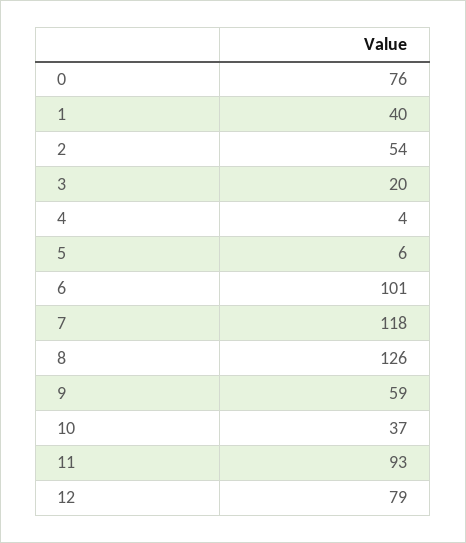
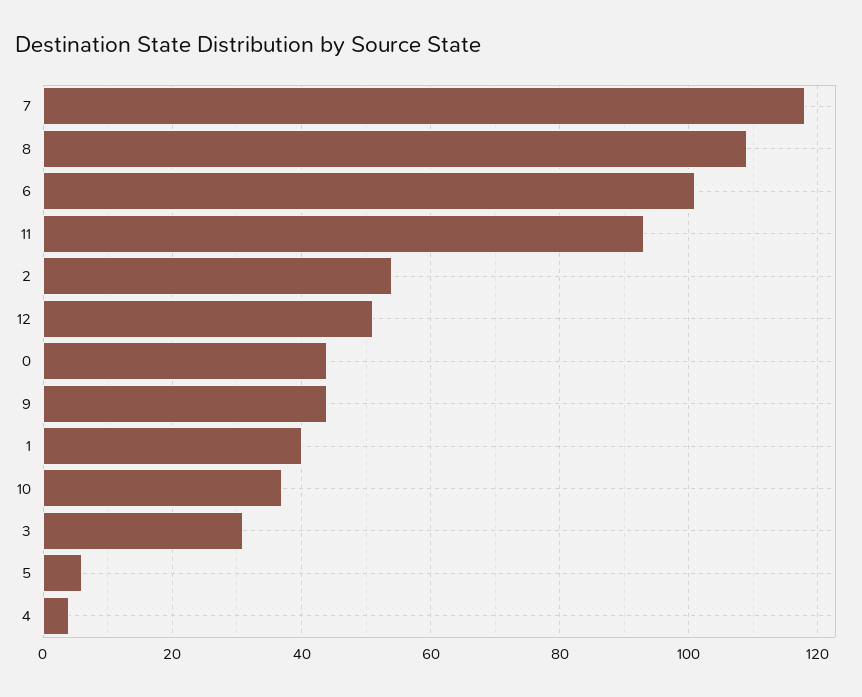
  {
-   "0": 76,
+   "0": 45,
    "1": 40,
    "2": 54,
-   "3": 20,
+   "3": 30,
    "4": 4,
    "5": 6,
    "6": 101,
    "7": 118,
-   "8": 126,
+   "8": 110,
-   "9": 59,
+   "9": 45,
    "10": 37,
    "11": 93,
-   "12": 79
+   "12": 50
  }

